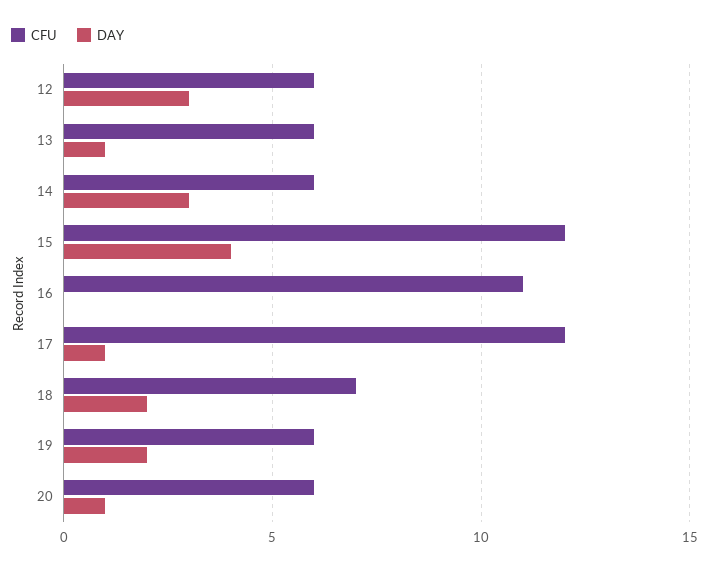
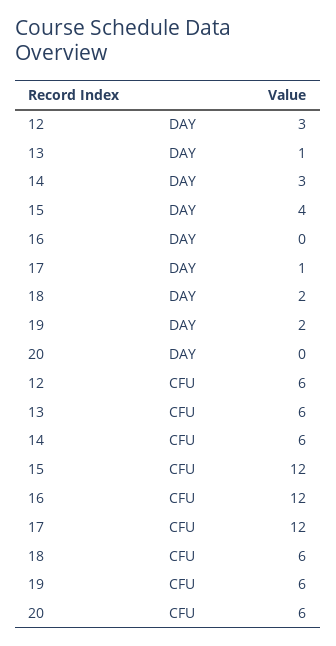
  {
    "CFU": {
      "12": 6,
      "13": 6,
      "14": 6,
      "15": 12,
-     "16": 11,
+     "16": 12,
      "17": 12,
-     "18": 7,
+     "18": 6,
      "19": 6,
      "20": 6
    },
    "DAY": {
      "12": 3,
      "13": 1,
      "14": 3,
      "15": 4,
      "16": 0,
      "17": 1,
      "18": 2,
      "19": 2,
-     "20": 1
+     "20": 0
    }
  }

